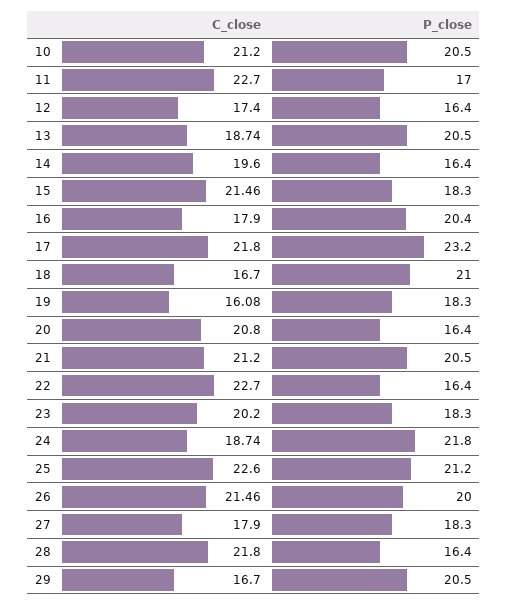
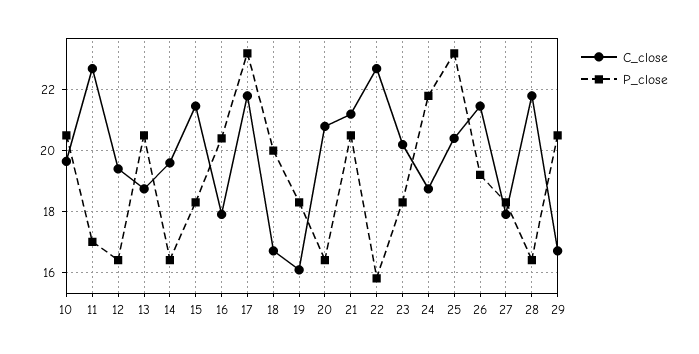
  {
    "C_close": {
-     "10": 21.2,
+     "10": 19.6,
      "11": 22.7,
-     "12": 17.4,
+     "12": 19.4,
      "13": 18.74,
      "14": 19.6,
      "15": 21.46,
      "16": 17.9,
      "17": 21.8,
      "18": 16.7,
      "19": 16.08,
      "20": 20.8,
      "21": 21.2,
      "22": 22.7,
      "23": 20.2,
      "24": 18.74,
-     "25": 22.6,
+     "25": 20.4,
      "26": 21.46,
      "27": 17.9,
      "28": 21.8,
      "29": 16.7
    },
    "P_close": {
      "10": 20.5,
      "11": 17,
      "12": 16.4,
      "13": 20.5,
      "14": 16.4,
      "15": 18.3,
      "16": 20.4,
      "17": 23.2,
-     "18": 21,
+     "18": 20,
      "19": 18.3,
      "20": 16.4,
      "21": 20.5,
-     "22": 16.4,
+     "22": 15.8,
      "23": 18.3,
      "24": 21.8,
-     "25": 21.2,
+     "25": 23.2,
-     "26": 20,
+     "26": 19.2,
      "27": 18.3,
      "28": 16.4,
      "29": 20.5
    }
  }

